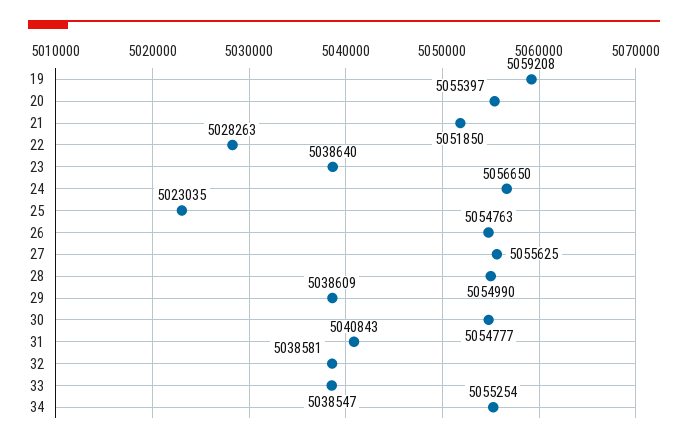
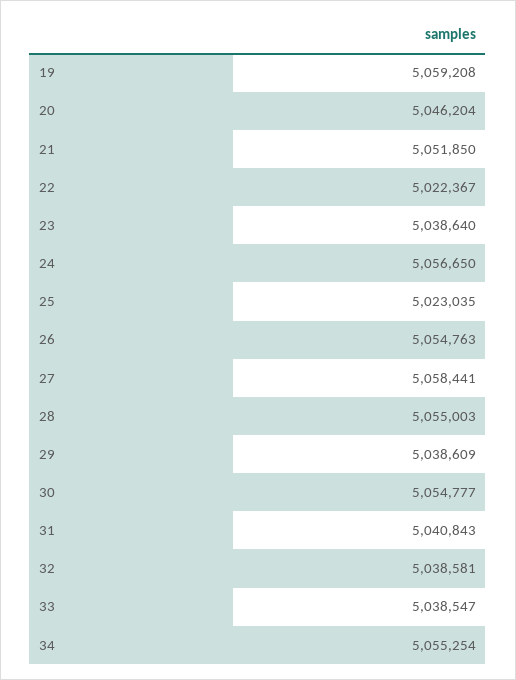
  {
    "19": 5059208,
-   "20": 5055397,
+   "20": 5046204,
    "21": 5051850,
-   "22": 5028263,
+   "22": 5022367,
    "23": 5038640,
    "24": 5056650,
    "25": 5023035,
    "26": 5054763,
-   "27": 5055625,
+   "27": 5058441,
-   "28": 5054990,
+   "28": 5055003,
    "29": 5038609,
    "30": 5054777,
    "31": 5040843,
    "32": 5038581,
    "33": 5038547,
    "34": 5055254
  }

